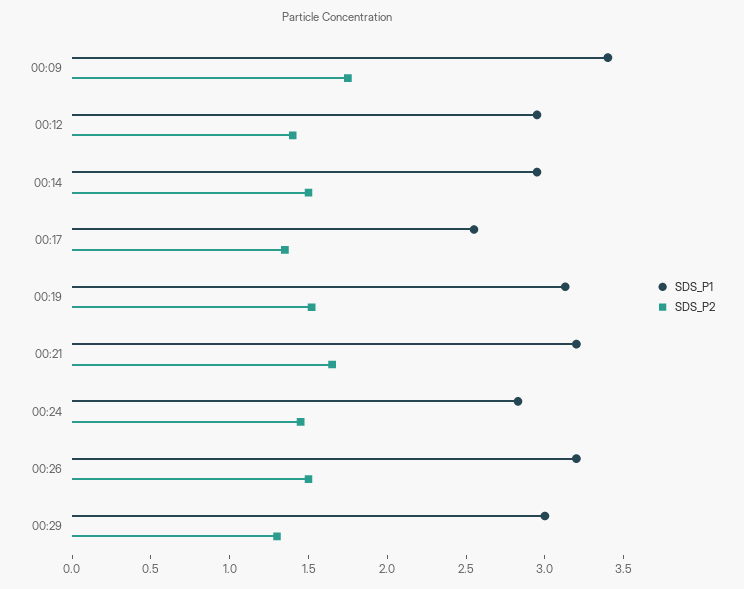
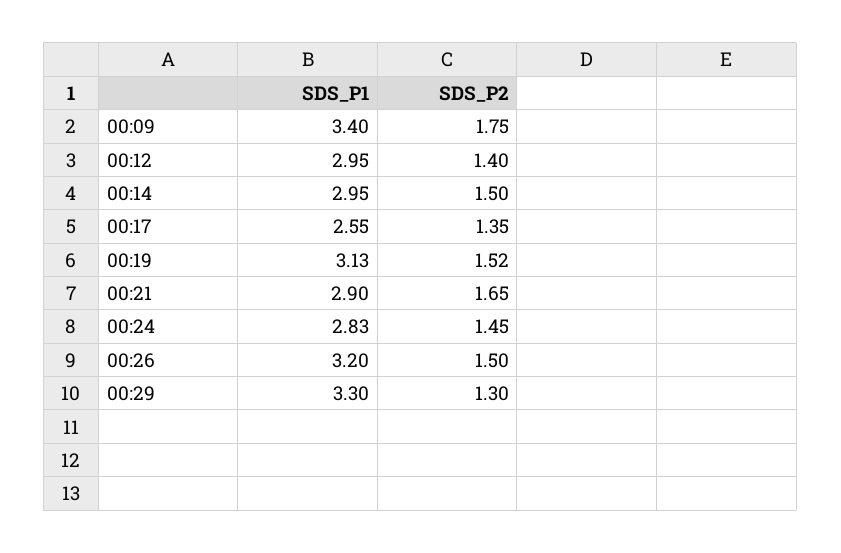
  {
    "SDS_P1": {
      "00:09": 3.4,
      "00:12": 2.95,
      "00:14": 2.95,
      "00:17": 2.55,
      "00:19": 3.13,
-     "00:21": 3.2,
+     "00:21": 2.9,
      "00:24": 2.83,
      "00:26": 3.2,
-     "00:29": 3
+     "00:29": 3.3
    },
    "SDS_P2": {
      "00:09": 1.75,
      "00:12": 1.4,
      "00:14": 1.5,
      "00:17": 1.35,
      "00:19": 1.52,
      "00:21": 1.65,
      "00:24": 1.45,
      "00:26": 1.5,
      "00:29": 1.3
    }
  }

